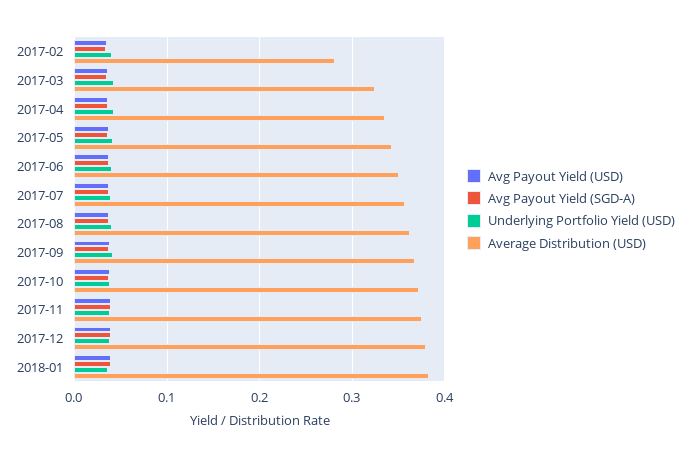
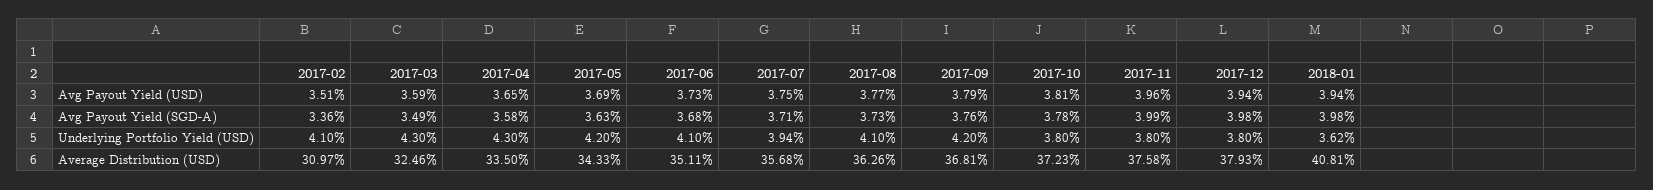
  {
    "Avg Payout Yield (USD)": {
      "2017-02": 0.0351,
      "2017-03": 0.0359,
      "2017-04": 0.0365,
      "2017-05": 0.0369,
      "2017-06": 0.0373,
      "2017-07": 0.0375,
      "2017-08": 0.0377,
      "2017-09": 0.0379,
      "2017-10": 0.0381,
      "2017-11": 0.0396,
      "2017-12": 0.0394,
      "2018-01": 0.0394
    },
    "Avg Payout Yield (SGD-A)": {
      "2017-02": 0.0336,
      "2017-03": 0.0349,
      "2017-04": 0.0358,
      "2017-05": 0.0363,
      "2017-06": 0.0368,
      "2017-07": 0.0371,
      "2017-08": 0.0373,
      "2017-09": 0.0376,
      "2017-10": 0.0378,
      "2017-11": 0.0399,
      "2017-12": 0.0398,
      "2018-01": 0.0398
    },
    "Underlying Portfolio Yield (USD)": {
      "2017-02": 0.041,
      "2017-03": 0.043,
      "2017-04": 0.043,
      "2017-05": 0.042,
      "2017-06": 0.041,
      "2017-07": 0.0394,
      "2017-08": 0.041,
      "2017-09": 0.042,
      "2017-10": 0.038,
      "2017-11": 0.038,
      "2017-12": 0.038,
      "2018-01": 0.0362
    },
    "Average Distribution (USD)": {
-     "2017-02": 0.28,
+     "2017-02": 0.3097,
      "2017-03": 0.3246,
      "2017-04": 0.335,
      "2017-05": 0.3433,
      "2017-06": 0.3511,
      "2017-07": 0.3568,
      "2017-08": 0.3626,
      "2017-09": 0.3681,
      "2017-10": 0.3723,
      "2017-11": 0.3758,
      "2017-12": 0.3793,
-     "2018-01": 0.38
+     "2018-01": 0.4081
    }
  }

